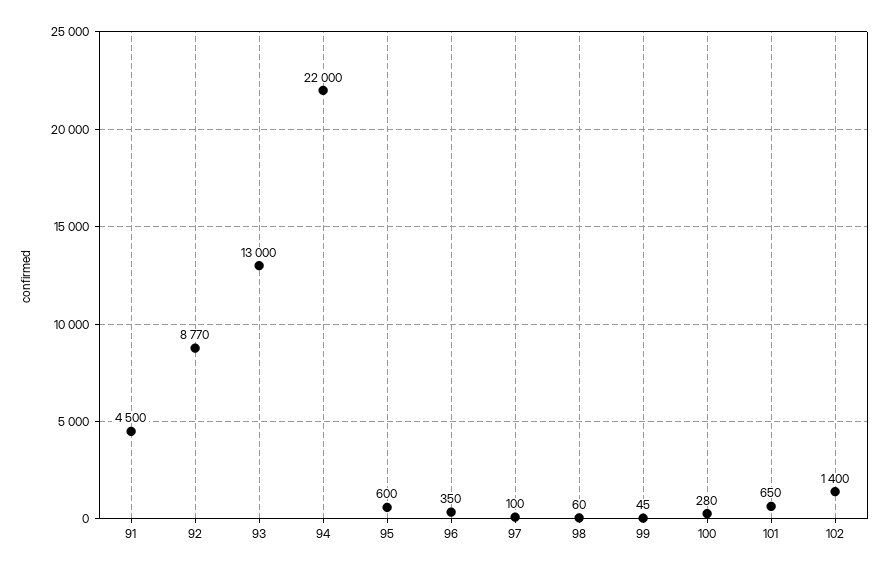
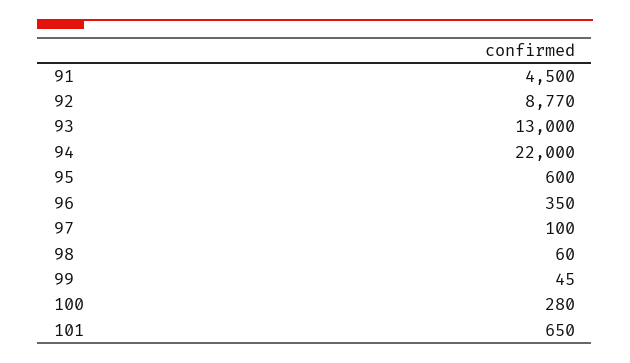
  {
    "91": 4500,
    "92": 8770,
    "93": 13000,
    "94": 22000,
    "95": 600,
    "96": 350,
    "97": 100,
    "98": 60,
    "99": 45,
    "100": 280,
-   "101": 650,
+   "101": 650
-   "102": 1400
  }

